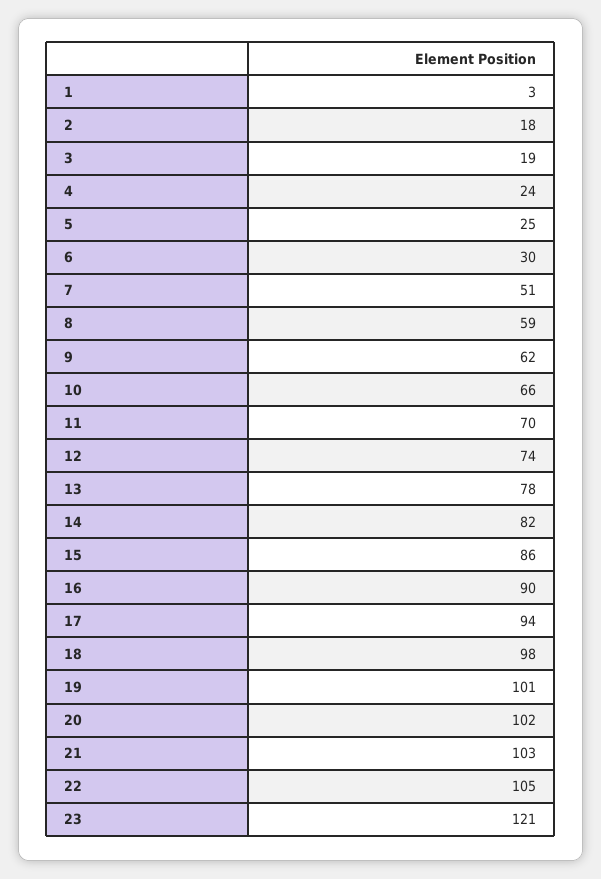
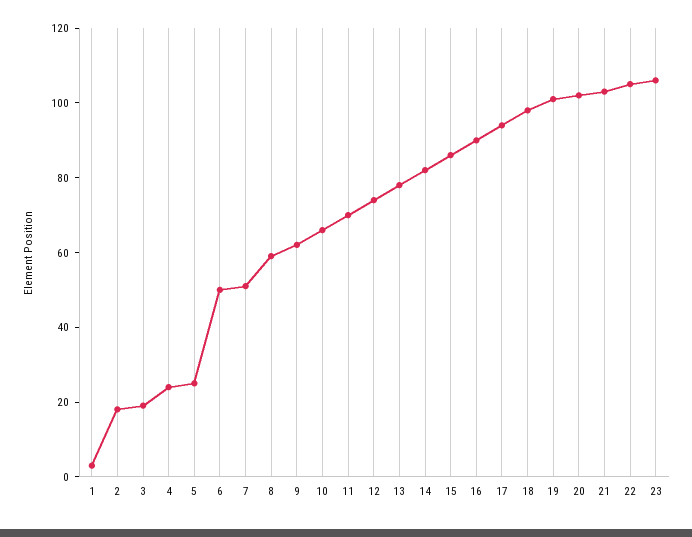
  {
    "1": 3,
    "2": 18,
    "3": 19,
    "4": 24,
    "5": 25,
-   "6": 30,
+   "6": 50,
    "7": 51,
    "8": 59,
    "9": 62,
    "10": 66,
    "11": 70,
    "12": 74,
    "13": 78,
    "14": 82,
    "15": 86,
    "16": 90,
    "17": 94,
    "18": 98,
    "19": 101,
    "20": 102,
    "21": 103,
    "22": 105,
-   "23": 121
+   "23": 105
  }

